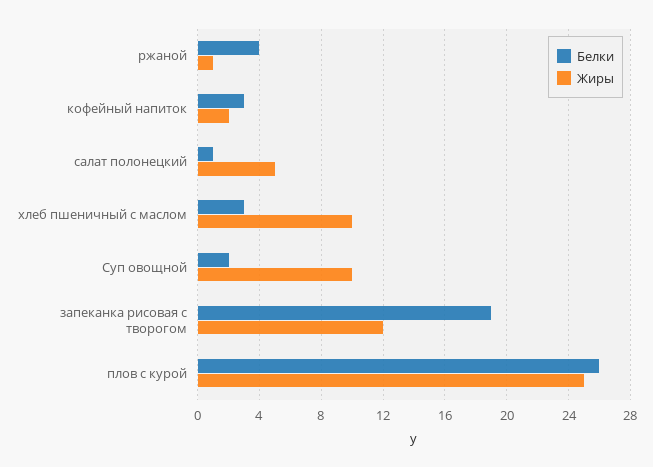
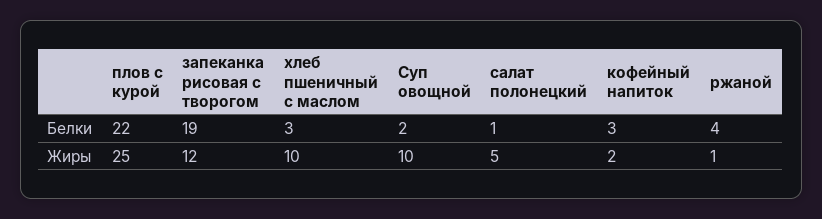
  {
    "Белки": {
      "ржаной": 4,
      "кофейный напиток": 3,
      "салат полонецкий": 1,
      "хлеб пшеничный с маслом": 3,
      "Суп овощной": 2,
      "запеканка рисовая с творогом": 19,
-     "плов с курой": 26
+     "плов с курой": 22
    },
    "Жиры": {
      "ржаной": 1,
      "кофейный напиток": 2,
      "салат полонецкий": 5,
      "хлеб пшеничный с маслом": 10,
      "Суп овощной": 10,
      "запеканка рисовая с творогом": 12,
      "плов с курой": 25
    }
  }

